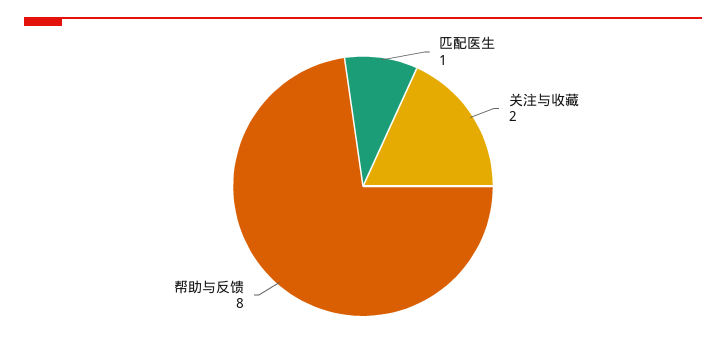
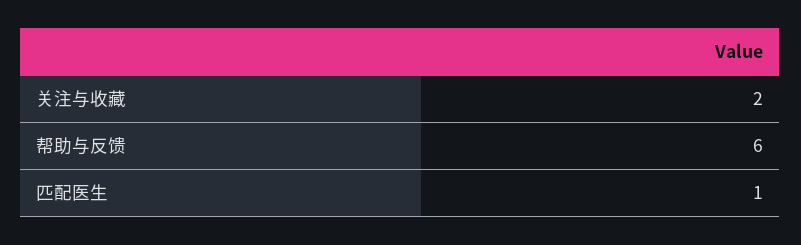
  {
    "匹配医生": 1,
    "关注与收藏": 2,
-   "帮助与反馈": 8
+   "帮助与反馈": 6
  }

